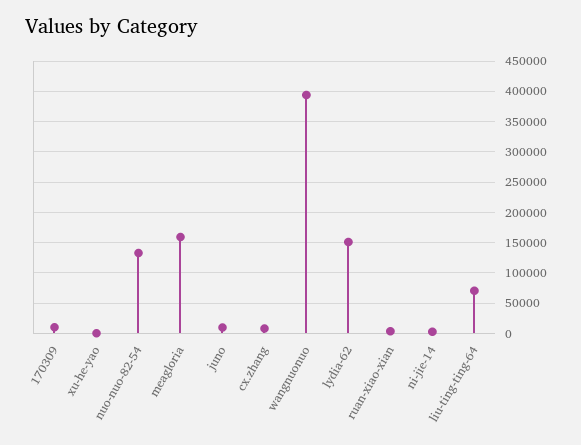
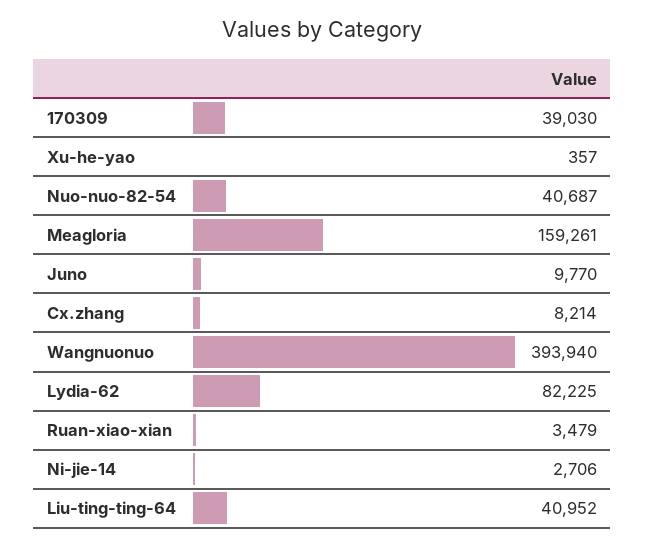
  {
-   "170309": 10000,
+   "170309": 39030,
    "xu-he-yao": 357,
-   "nuo-nuo-82-54": 130000,
+   "nuo-nuo-82-54": 40687,
    "meagloria": 159261,
    "juno": 9770,
    "cx.zhang": 8214,
    "wangnuonuo": 393940,
-   "lydia-62": 150000,
+   "lydia-62": 82225,
    "ruan-xiao-xian": 3479,
    "ni-jie-14": 2706,
-   "liu-ting-ting-64": 70000
+   "liu-ting-ting-64": 40952
  }

